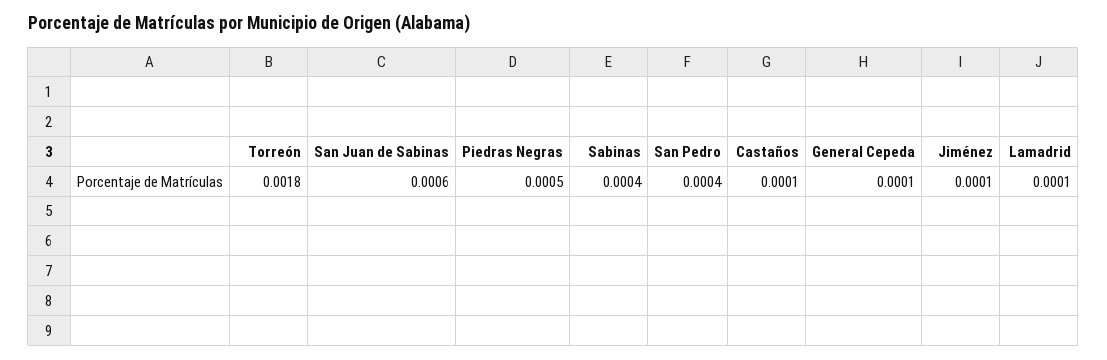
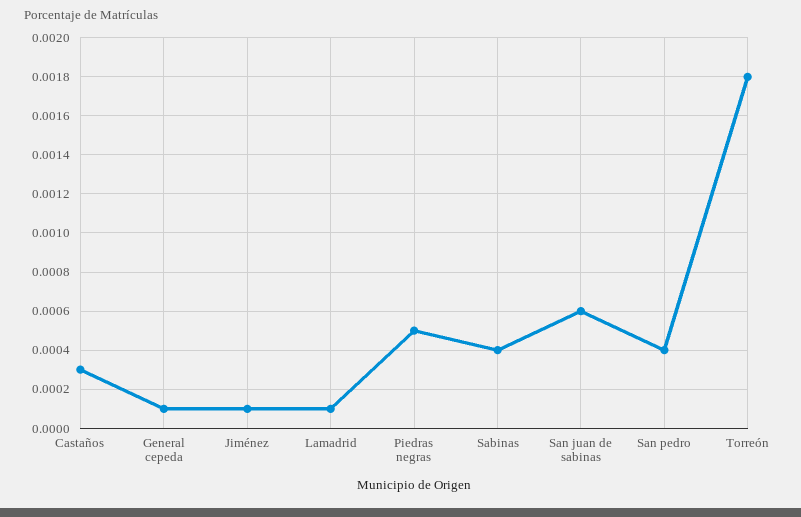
  {
    "Torreón": 0.0018,
    "San Juan de Sabinas": 0.0006,
    "Piedras Negras": 0.0005,
    "Sabinas": 0.0004,
    "San Pedro": 0.0004,
-   "Castaños": 0.0001,
+   "Castaños": 0.0003,
    "General Cepeda": 0.0001,
    "Jiménez": 0.0001,
    "Lamadrid": 0.0001
  }

